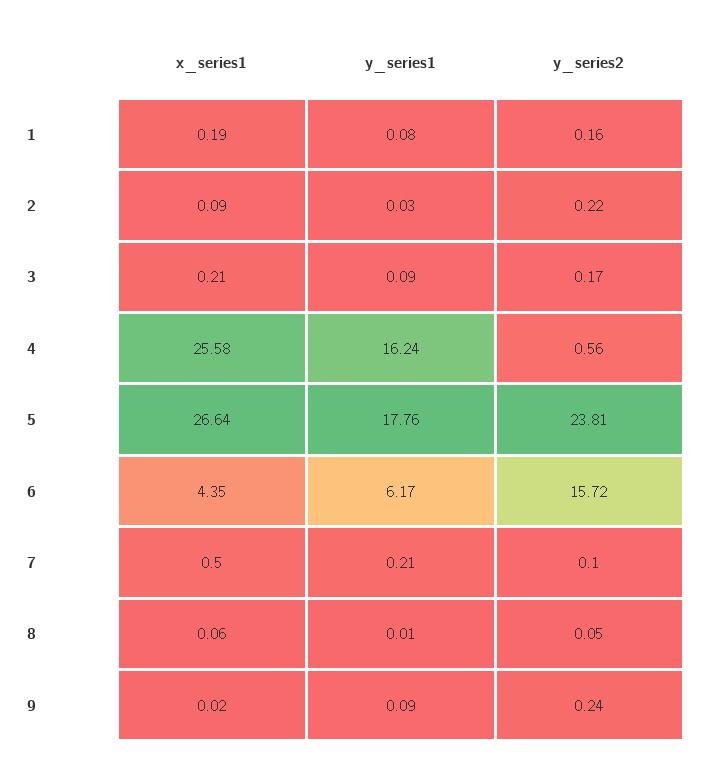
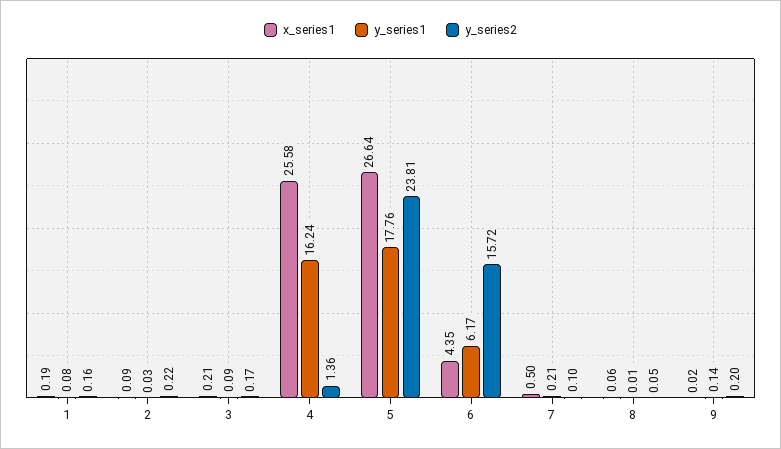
  {
    "x_series1": {
      "1": 0.19,
      "2": 0.09,
      "3": 0.21,
      "4": 25.58,
      "5": 26.64,
      "6": 4.35,
      "7": 0.5,
      "8": 0.06,
      "9": 0.02
    },
    "y_series1": {
      "1": 0.08,
      "2": 0.03,
      "3": 0.09,
      "4": 16.24,
      "5": 17.76,
      "6": 6.17,
      "7": 0.21,
      "8": 0.01,
-     "9": 0.09
+     "9": 0.14
    },
    "y_series2": {
      "1": 0.16,
      "2": 0.22,
      "3": 0.17,
-     "4": 0.56,
+     "4": 1.36,
      "5": 23.81,
      "6": 15.72,
      "7": 0.1,
      "8": 0.05,
-     "9": 0.24
+     "9": 0.2
    }
  }

